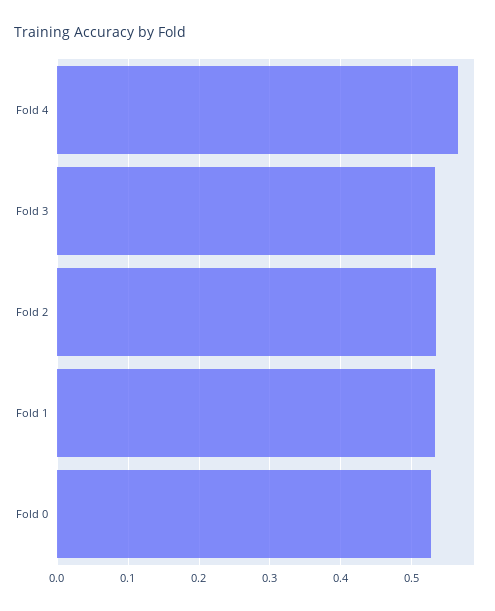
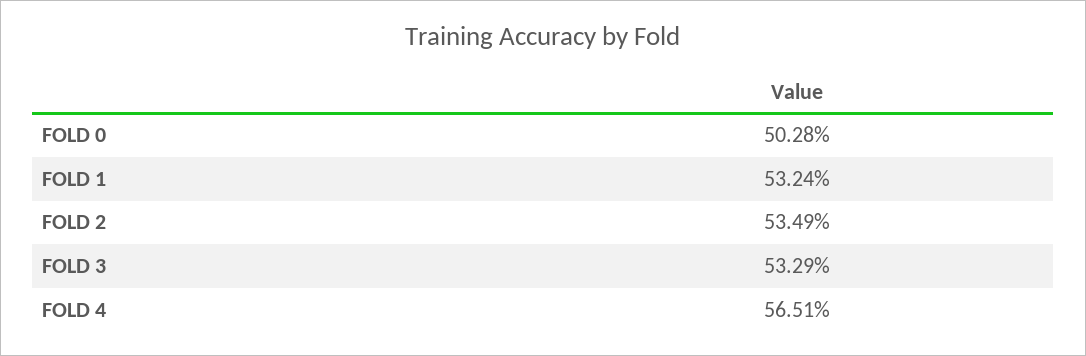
  {
    "Fold 4": 0.5651,
    "Fold 3": 0.5329,
    "Fold 2": 0.5349,
    "Fold 1": 0.5324,
-   "Fold 0": 0.53
+   "Fold 0": 0.5028
  }

